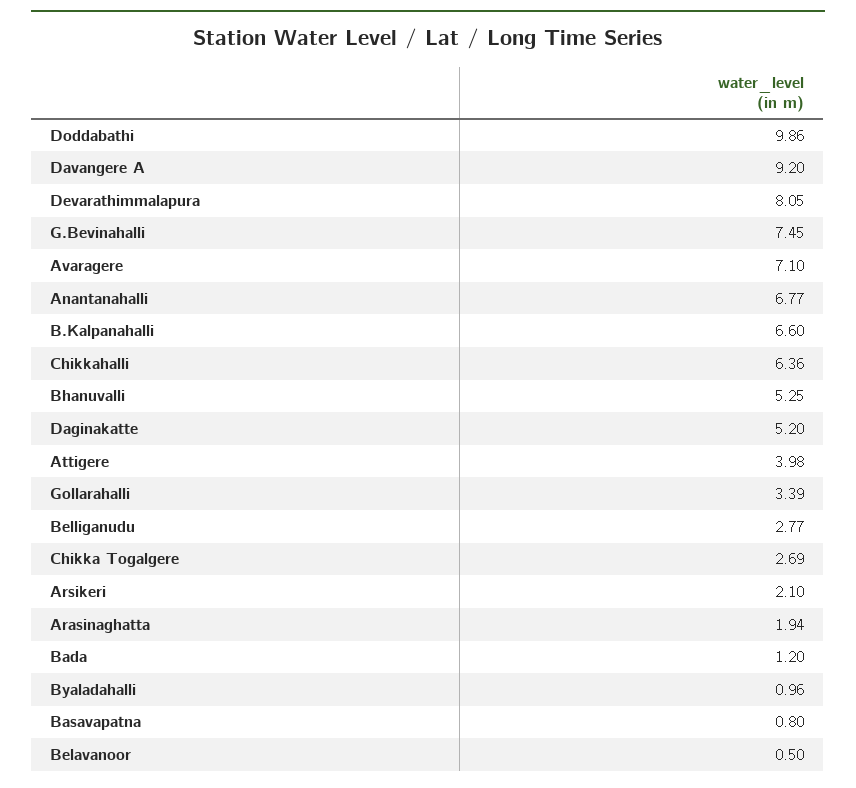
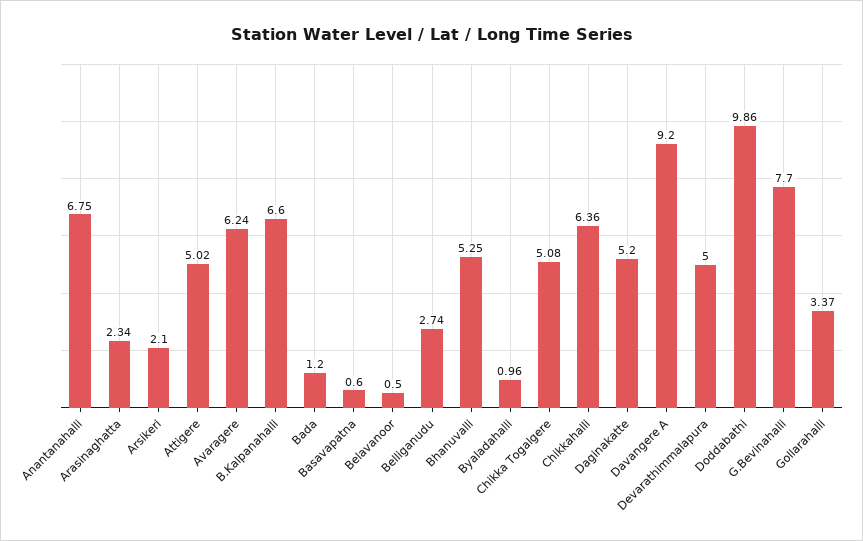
  {
    "Doddabathi": 9.86,
    "Davangere A": 9.2,
-   "Devarathimmalapura": 8.05,
+   "Devarathimmalapura": 5,
-   "G.Bevinahalli": 7.45,
+   "G.Bevinahalli": 7.7,
-   "Avaragere": 7.1,
+   "Avaragere": 6.24,
-   "Anantanahalli": 6.77,
+   "Anantanahalli": 6.75,
    "B.Kalpanahalli": 6.6,
    "Chikkahalli": 6.36,
    "Bhanuvalli": 5.25,
    "Daginakatte": 5.2,
-   "Attigere": 3.98,
+   "Attigere": 5.02,
-   "Gollarahalli": 3.39,
+   "Gollarahalli": 3.37,
-   "Belliganudu": 2.77,
+   "Belliganudu": 2.74,
-   "Chikka Togalgere": 2.69,
+   "Chikka Togalgere": 5.08,
    "Arsikeri": 2.1,
-   "Arasinaghatta": 1.94,
+   "Arasinaghatta": 2.34,
    "Bada": 1.2,
    "Byaladahalli": 0.96,
-   "Basavapatna": 0.8,
+   "Basavapatna": 0.6,
    "Belavanoor": 0.5
  }

